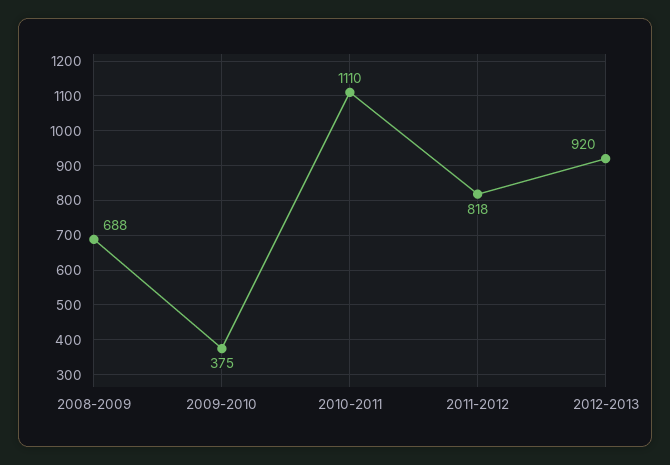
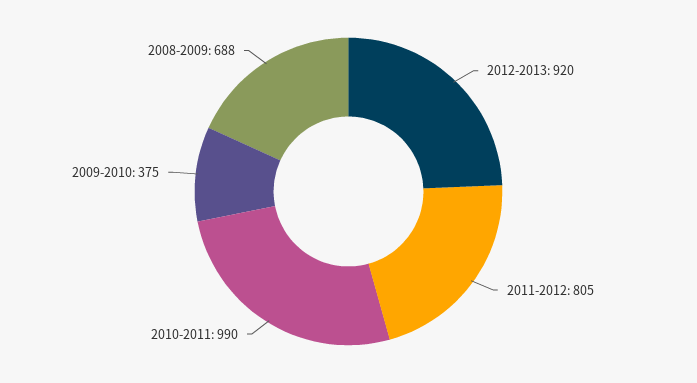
  {
    "2008-2009": 688,
    "2009-2010": 375,
-   "2010-2011": 1110,
+   "2010-2011": 990,
-   "2011-2012": 818,
+   "2011-2012": 805,
    "2012-2013": 920
  }

